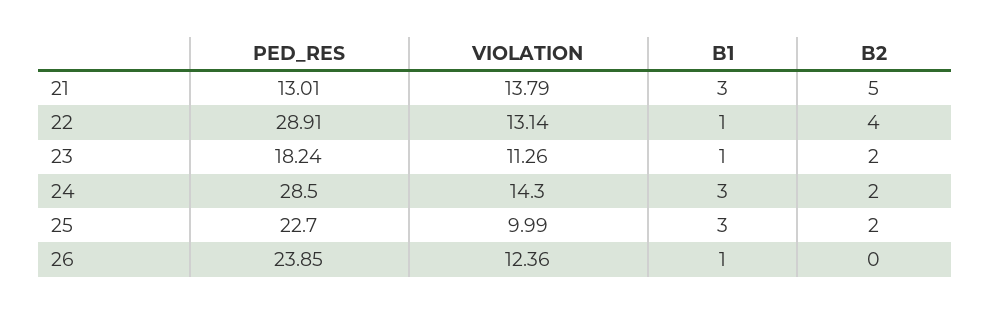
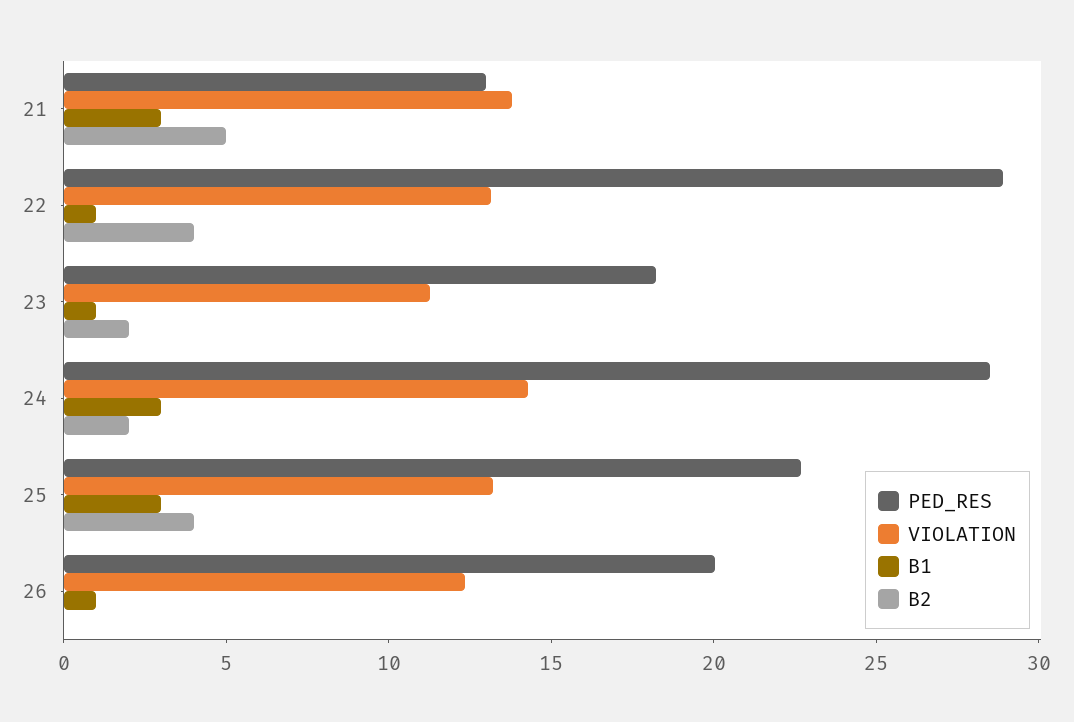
  {
    "PED_RES": {
      "21": 13.01,
      "22": 28.91,
      "23": 18.24,
      "24": 28.5,
      "25": 22.7,
-     "26": 23.85
+     "26": 20
    },
    "VIOLATION": {
      "21": 13.79,
      "22": 13.14,
      "23": 11.26,
      "24": 14.3,
-     "25": 9.99,
+     "25": 13,
      "26": 12.36
    },
    "B1": {
      "21": 3,
      "22": 1,
      "23": 1,
      "24": 3,
      "25": 3,
      "26": 1
    },
    "B2": {
      "21": 5,
      "22": 4,
      "23": 2,
      "24": 2,
-     "25": 2,
+     "25": 4,
      "26": 0
    }
  }

